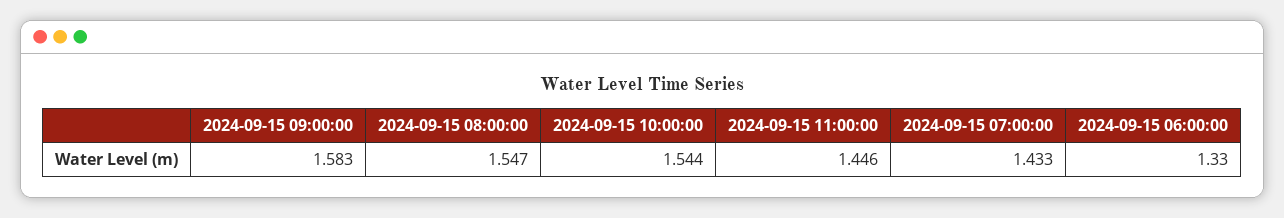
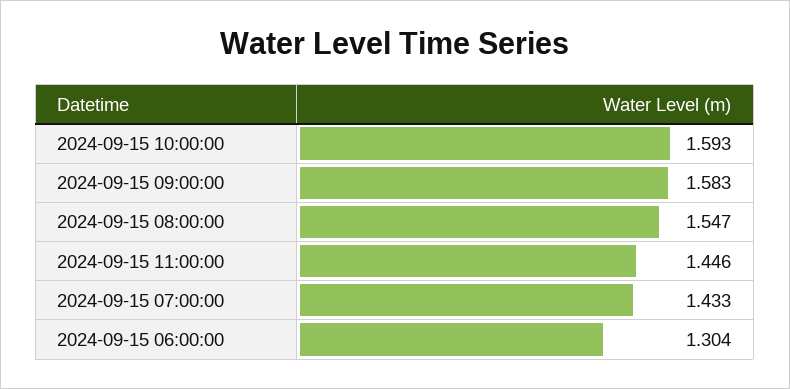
  {
    "2024-09-15 09:00:00": 1.583,
    "2024-09-15 08:00:00": 1.547,
-   "2024-09-15 10:00:00": 1.544,
+   "2024-09-15 10:00:00": 1.593,
    "2024-09-15 11:00:00": 1.446,
    "2024-09-15 07:00:00": 1.433,
-   "2024-09-15 06:00:00": 1.33
+   "2024-09-15 06:00:00": 1.304
  }

